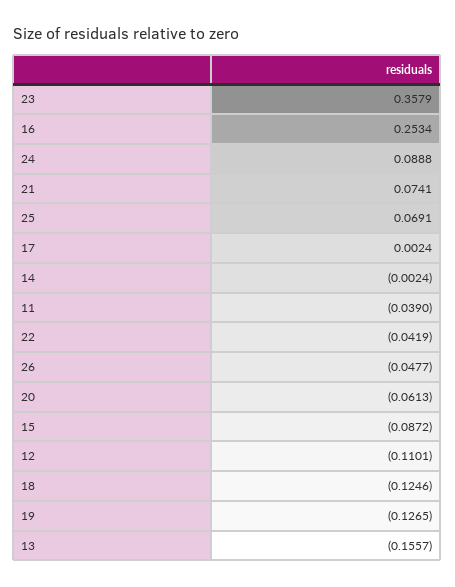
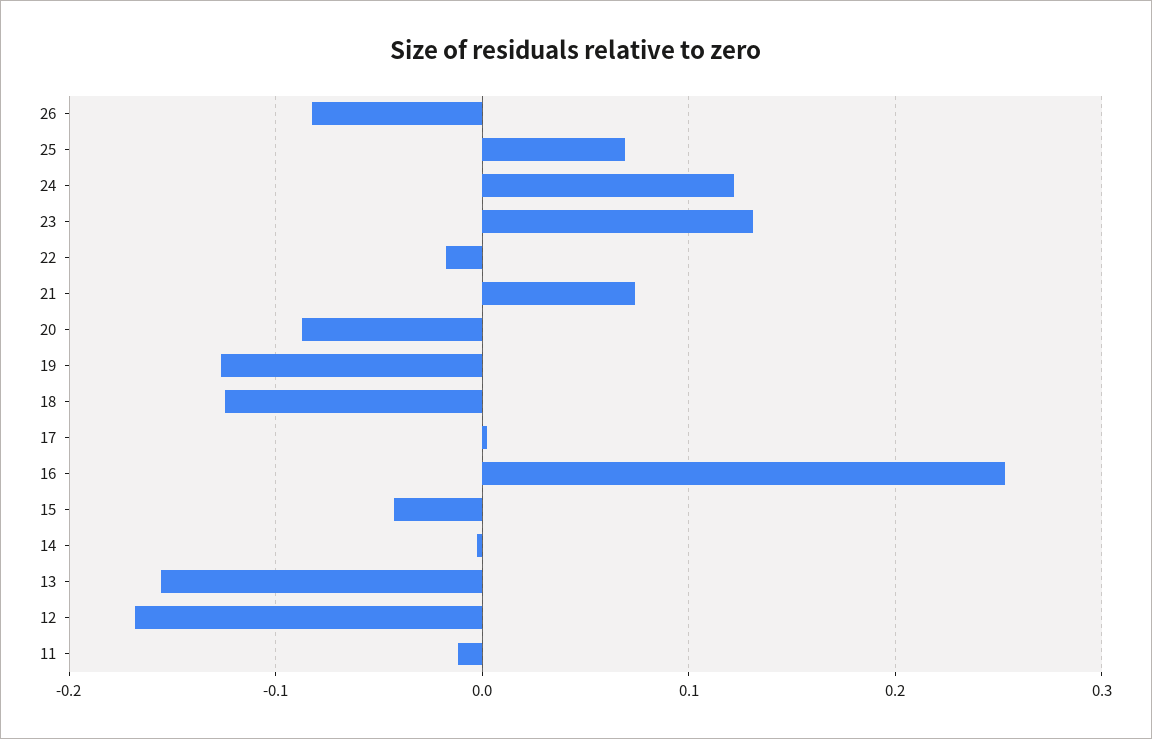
  {
-   "23": 0.3579,
+   "23": 0.13,
    "16": 0.2534,
-   "24": 0.0888,
+   "24": 0.12,
    "21": 0.0741,
    "25": 0.0691,
    "17": 0.0024,
    "14": -0.0024,
-   "11": -0.039,
+   "11": -0.01,
-   "22": -0.0419,
+   "22": -0.02,
-   "26": -0.0477,
+   "26": -0.08,
-   "20": -0.0613,
+   "20": -0.09,
-   "15": -0.0872,
+   "15": -0.04,
-   "12": -0.1101,
+   "12": -0.17,
    "18": -0.1246,
    "19": -0.1265,
    "13": -0.1557
  }

